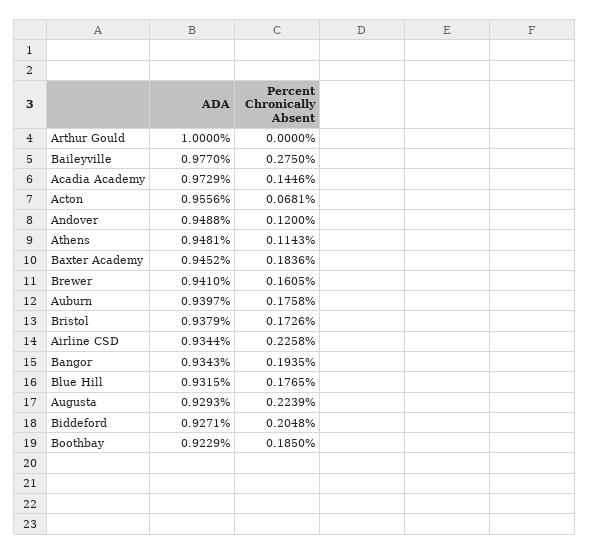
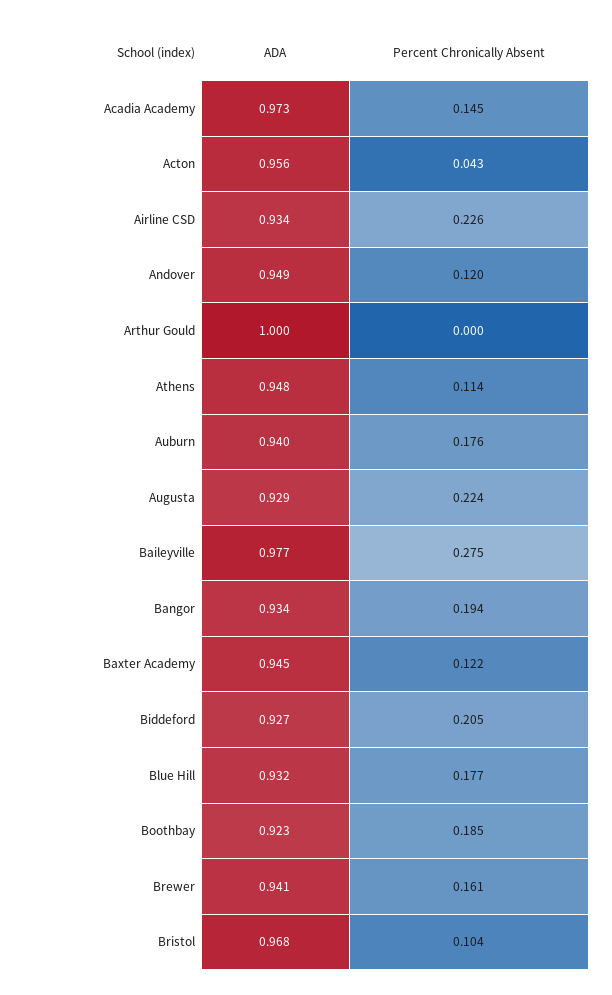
  {
    "ADA": {
      "Arthur Gould": 1,
      "Baileyville": 0.977,
      "Acadia Academy": 0.9729,
      "Acton": 0.9556,
      "Andover": 0.9488,
      "Athens": 0.9481,
      "Baxter Academy": 0.9452,
      "Brewer": 0.941,
      "Auburn": 0.9397,
-     "Bristol": 0.9379,
+     "Bristol": 0.968,
      "Airline CSD": 0.9344,
      "Bangor": 0.9343,
      "Blue Hill": 0.9315,
      "Augusta": 0.9293,
      "Biddeford": 0.9271,
      "Boothbay": 0.9229
    },
    "Percent Chronically Absent": {
      "Arthur Gould": 0,
      "Baileyville": 0.275,
      "Acadia Academy": 0.1446,
-     "Acton": 0.0681,
+     "Acton": 0.043,
      "Andover": 0.12,
      "Athens": 0.1143,
-     "Baxter Academy": 0.1836,
+     "Baxter Academy": 0.122,
      "Brewer": 0.1605,
      "Auburn": 0.1758,
-     "Bristol": 0.1726,
+     "Bristol": 0.104,
      "Airline CSD": 0.2258,
      "Bangor": 0.1935,
      "Blue Hill": 0.1765,
      "Augusta": 0.2239,
      "Biddeford": 0.2048,
      "Boothbay": 0.185
    }
  }

